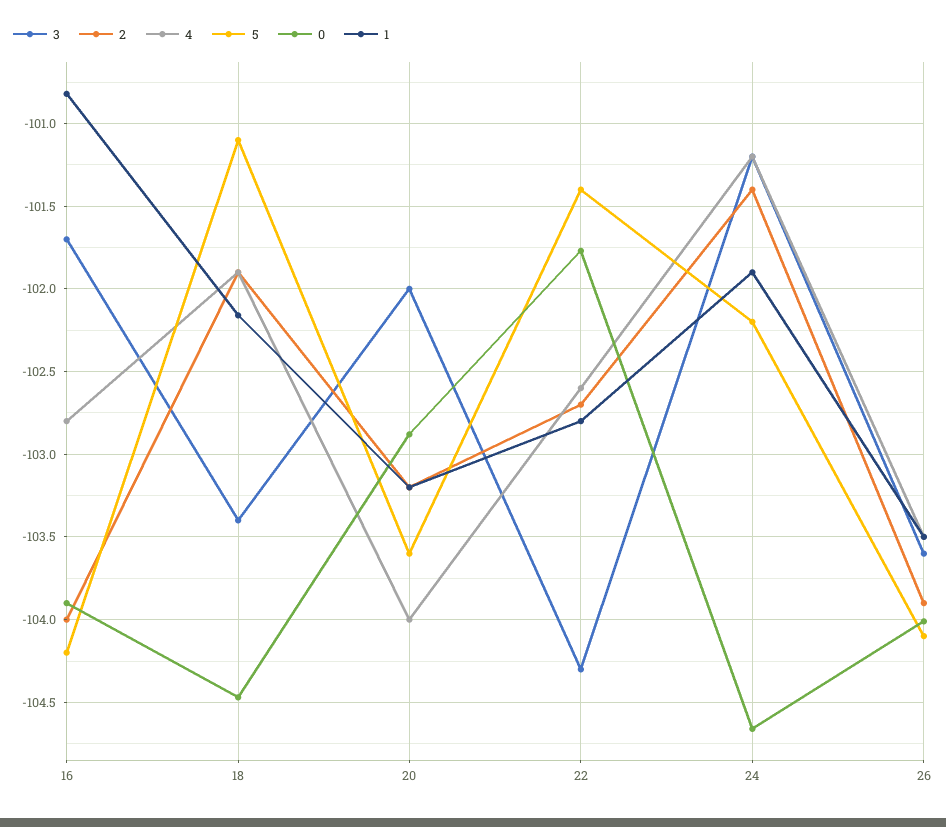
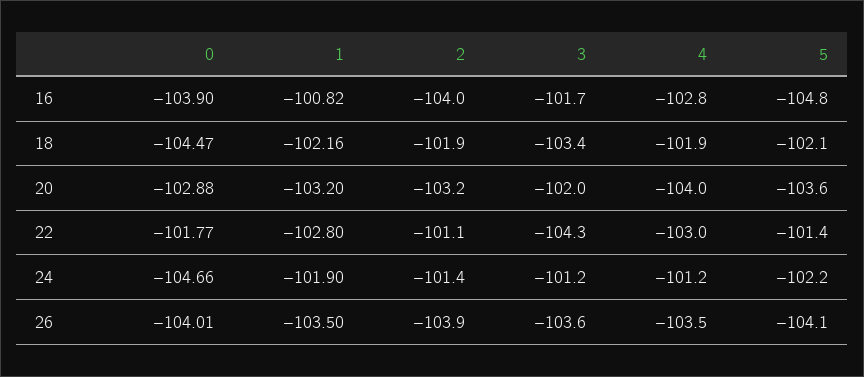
  {
    "3": {
      "16": -101.7,
      "18": -103.4,
      "20": -102,
      "22": -104.3,
      "24": -101.2,
      "26": -103.6
    },
    "2": {
      "16": -104,
      "18": -101.9,
      "20": -103.2,
-     "22": -102.7,
+     "22": -101.1,
      "24": -101.4,
      "26": -103.9
    },
    "4": {
      "16": -102.8,
      "18": -101.9,
      "20": -104,
-     "22": -102.6,
+     "22": -103,
      "24": -101.2,
      "26": -103.5
    },
    "5": {
-     "16": -104.2,
+     "16": -104.8,
-     "18": -101.1,
+     "18": -102.1,
      "20": -103.6,
      "22": -101.4,
      "24": -102.2,
      "26": -104.1
    },
    "0": {
      "16": -103.9,
      "18": -104.47,
      "20": -102.88,
      "22": -101.77,
      "24": -104.66,
      "26": -104.01
    },
    "1": {
      "16": -100.82,
      "18": -102.16,
      "20": -103.2,
      "22": -102.8,
      "24": -101.9,
      "26": -103.5
    }
  }

